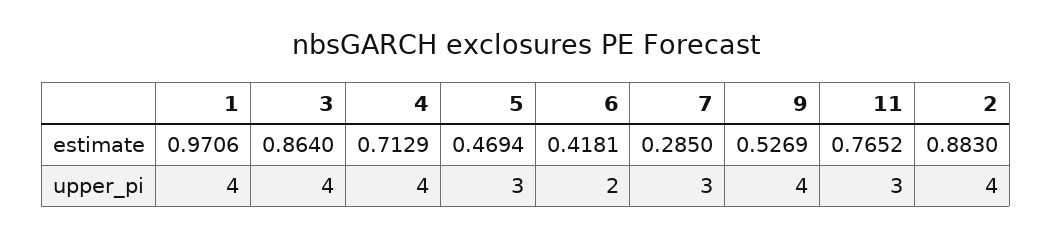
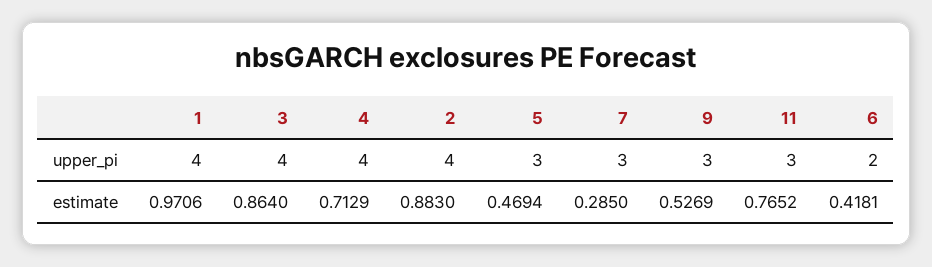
  {
    "1": {
      "estimate": 0.9706,
      "upper_pi": 4
    },
    "3": {
      "estimate": 0.864,
      "upper_pi": 4
    },
    "4": {
      "estimate": 0.7129,
      "upper_pi": 4
    },
    "5": {
      "estimate": 0.4694,
      "upper_pi": 3
    },
    "6": {
      "estimate": 0.4181,
      "upper_pi": 2
    },
    "7": {
      "estimate": 0.285,
      "upper_pi": 3
    },
    "9": {
      "estimate": 0.5269,
-     "upper_pi": 4
+     "upper_pi": 3
    },
    "11": {
      "estimate": 0.7652,
      "upper_pi": 3
    },
    "2": {
      "estimate": 0.883,
      "upper_pi": 4
    }
  }

